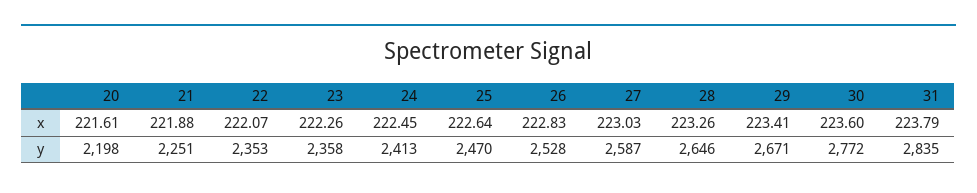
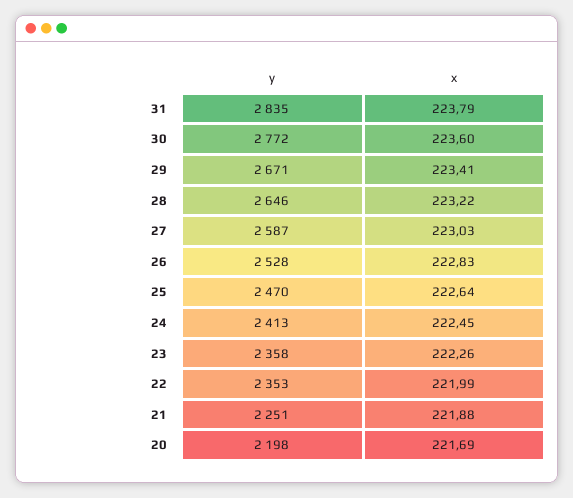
  {
    "20": {
-     "x": 221.61,
+     "x": 221.69,
      "y": 2198
    },
    "21": {
      "x": 221.88,
      "y": 2251
    },
    "22": {
-     "x": 222.07,
+     "x": 221.99,
      "y": 2353
    },
    "23": {
      "x": 222.26,
      "y": 2358
    },
    "24": {
      "x": 222.45,
      "y": 2413
    },
    "25": {
      "x": 222.64,
      "y": 2470
    },
    "26": {
      "x": 222.83,
      "y": 2528
    },
    "27": {
      "x": 223.03,
      "y": 2587
    },
    "28": {
-     "x": 223.26,
+     "x": 223.22,
      "y": 2646
    },
    "29": {
      "x": 223.41,
      "y": 2671
    },
    "30": {
      "x": 223.6,
      "y": 2772
    },
    "31": {
      "x": 223.79,
      "y": 2835
    }
  }

